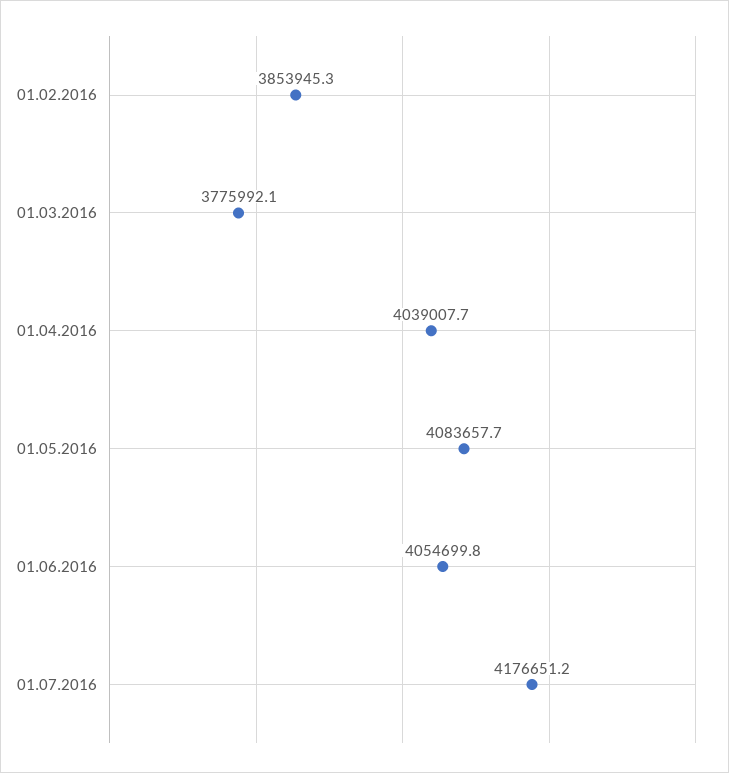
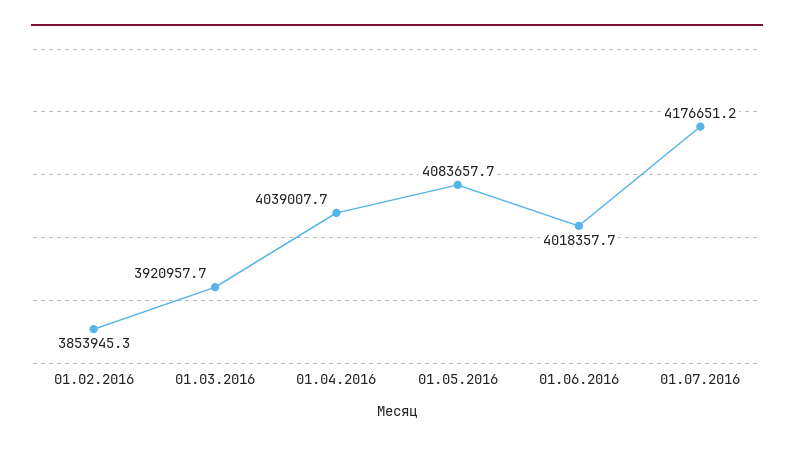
  {
    "01.02.2016": 3853945.3,
-   "01.03.2016": 3775992.1,
+   "01.03.2016": 3920957.7,
    "01.04.2016": 4039007.7,
    "01.05.2016": 4083657.7,
-   "01.06.2016": 4054699.8,
+   "01.06.2016": 4018357.7,
    "01.07.2016": 4176651.2
  }

